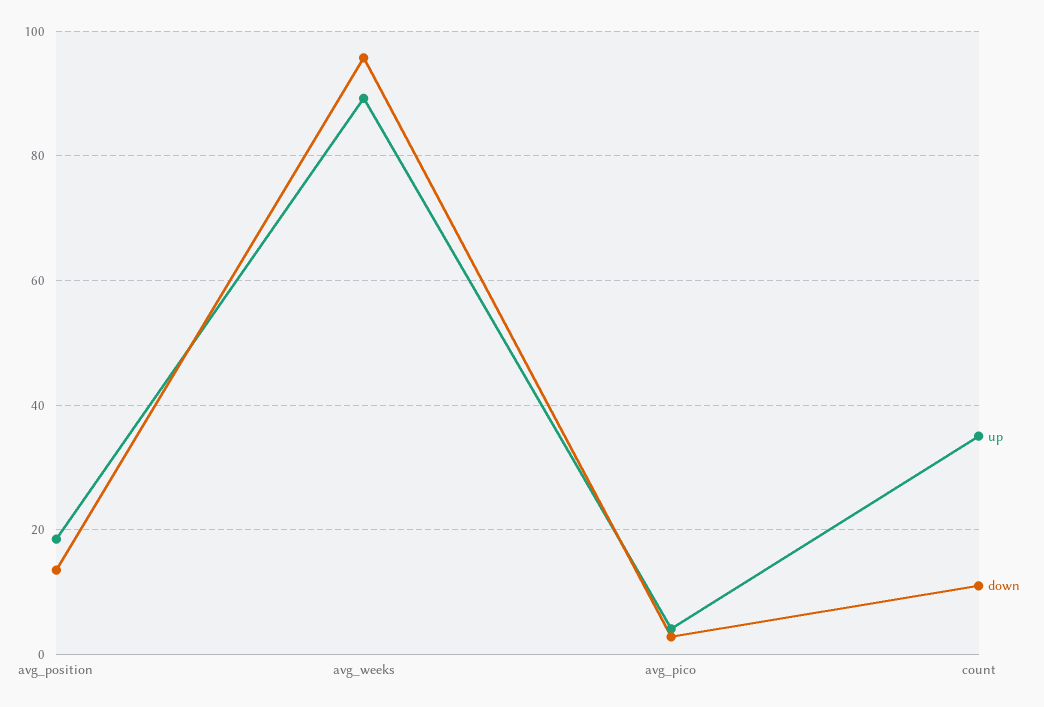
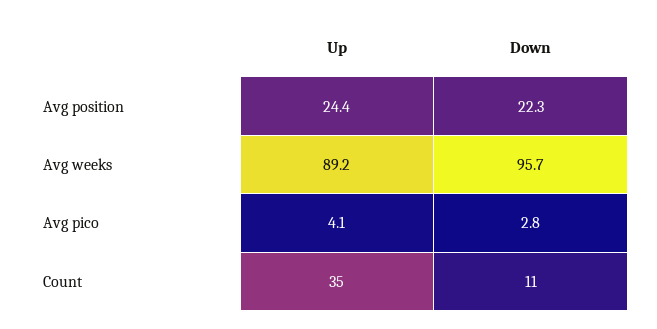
  {
    "up": {
-     "avg_position": 18,
+     "avg_position": 24.4,
      "avg_weeks": 89.2,
      "avg_pico": 4.1,
      "count": 35
    },
    "down": {
-     "avg_position": 14,
+     "avg_position": 22.3,
      "avg_weeks": 95.7,
      "avg_pico": 2.8,
      "count": 11
    }
  }

